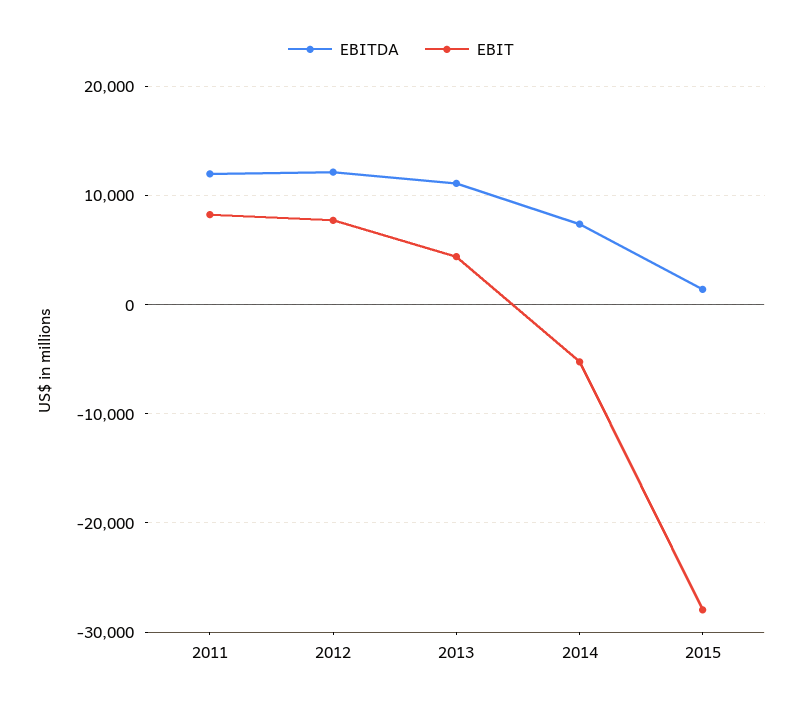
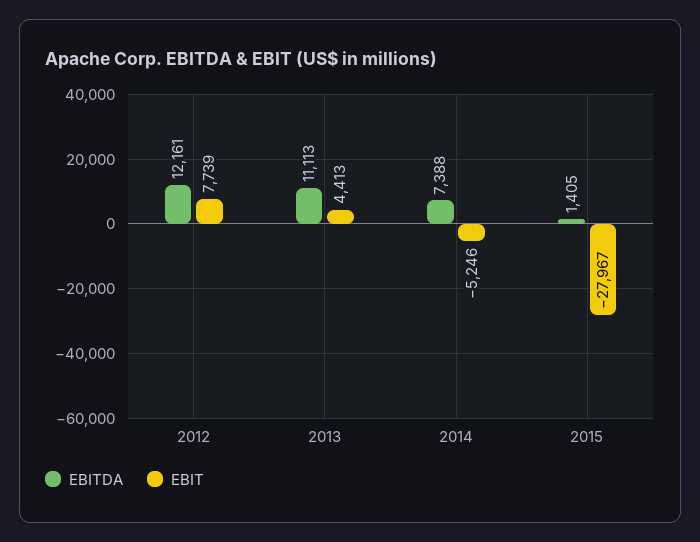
  {
    "EBITDA": {
-     "2011": 12000,
      "2012": 12161,
      "2013": 11113,
      "2014": 7388,
      "2015": 1405
    },
    "EBIT": {
-     "2011": 8000,
      "2012": 7739,
      "2013": 4413,
      "2014": -5246,
      "2015": -27967
    }
  }

